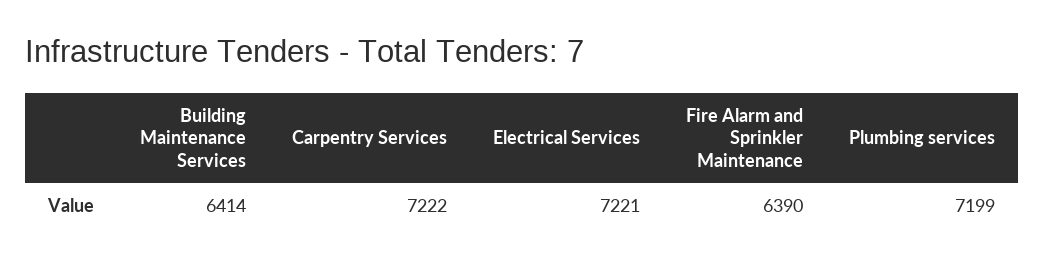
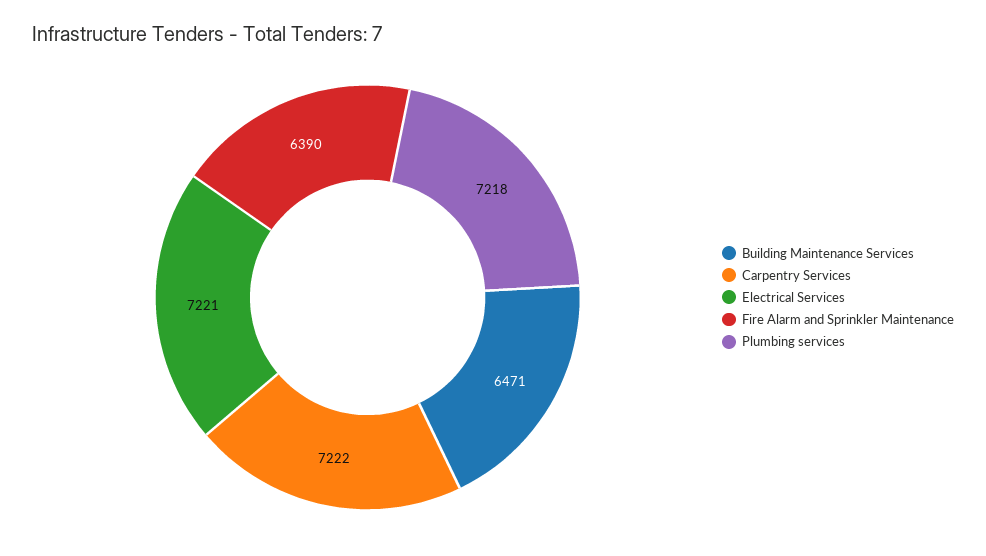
  {
-   "Building Maintenance Services": 6414,
+   "Building Maintenance Services": 6471,
    "Carpentry Services": 7222,
    "Electrical Services": 7221,
    "Fire Alarm and Sprinkler Maintenance": 6390,
-   "Plumbing services": 7199
+   "Plumbing services": 7218
  }

